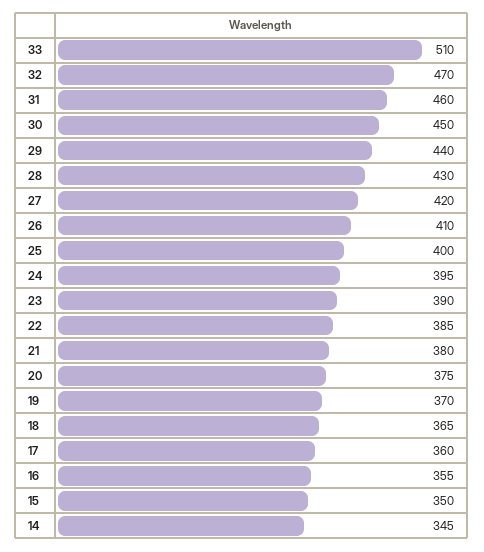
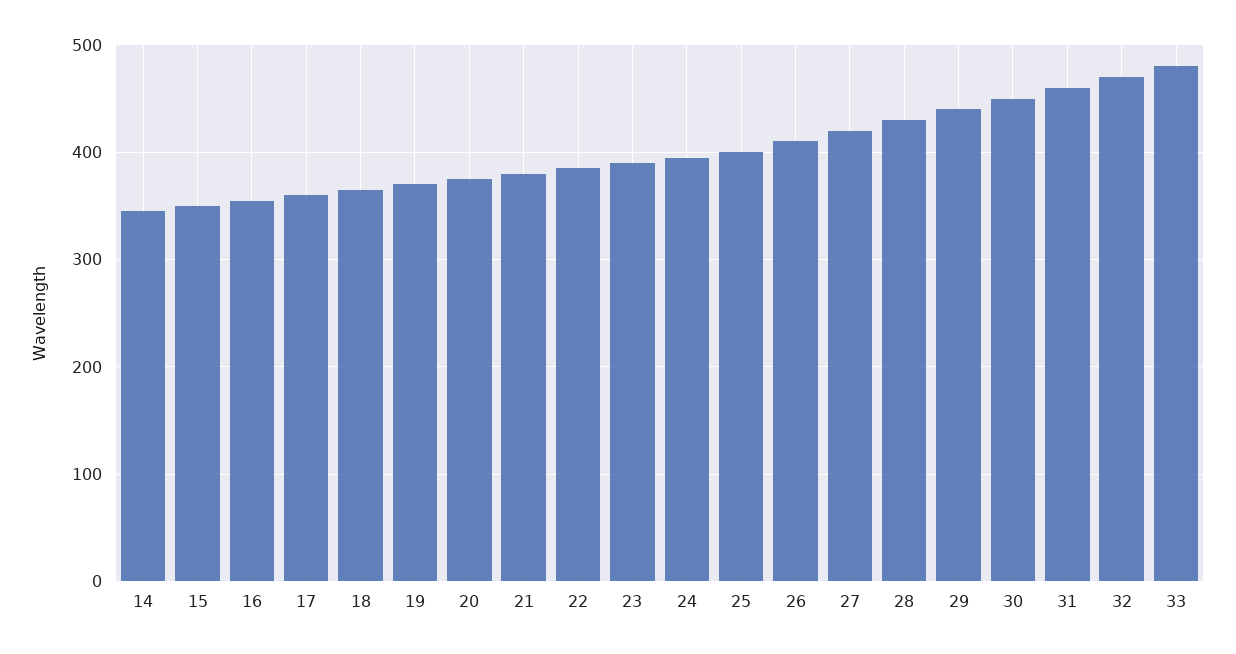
  {
-   "33": 510,
+   "33": 480,
    "32": 470,
    "31": 460,
    "30": 450,
    "29": 440,
    "28": 430,
    "27": 420,
    "26": 410,
    "25": 400,
    "24": 395,
    "23": 390,
    "22": 385,
    "21": 380,
    "20": 375,
    "19": 370,
    "18": 365,
    "17": 360,
    "16": 355,
    "15": 350,
    "14": 345
  }

